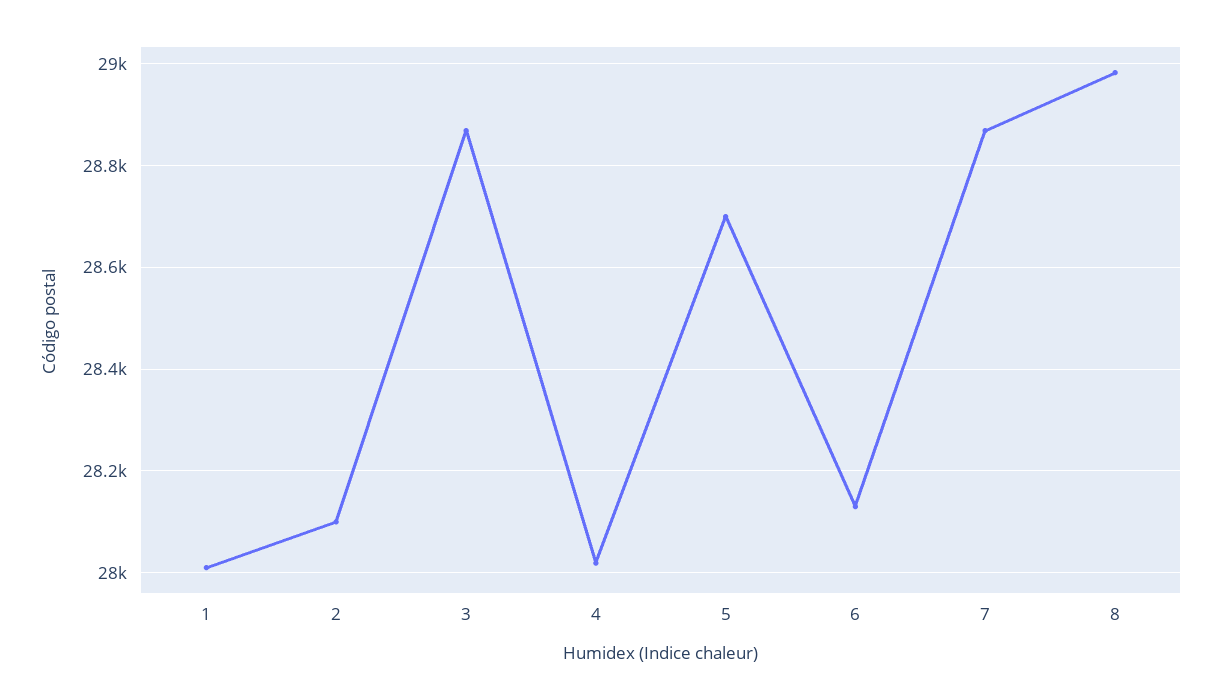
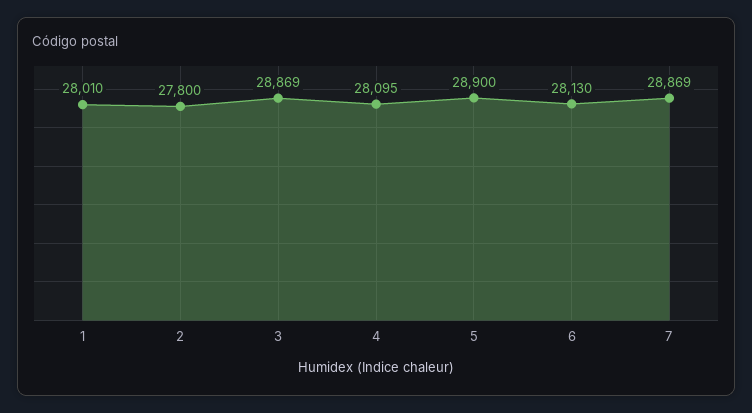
  {
    "1": 28010,
-   "2": 28100,
+   "2": 27800,
    "3": 28869,
-   "4": 28020,
+   "4": 28095,
-   "5": 28700,
+   "5": 28900,
    "6": 28130,
-   "7": 28869,
+   "7": 28869
-   "8": 28980
  }

